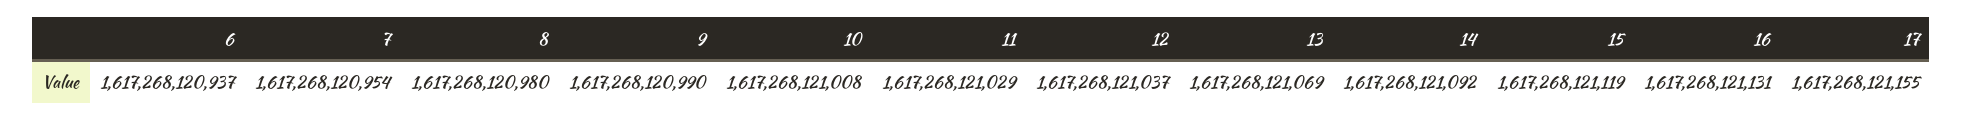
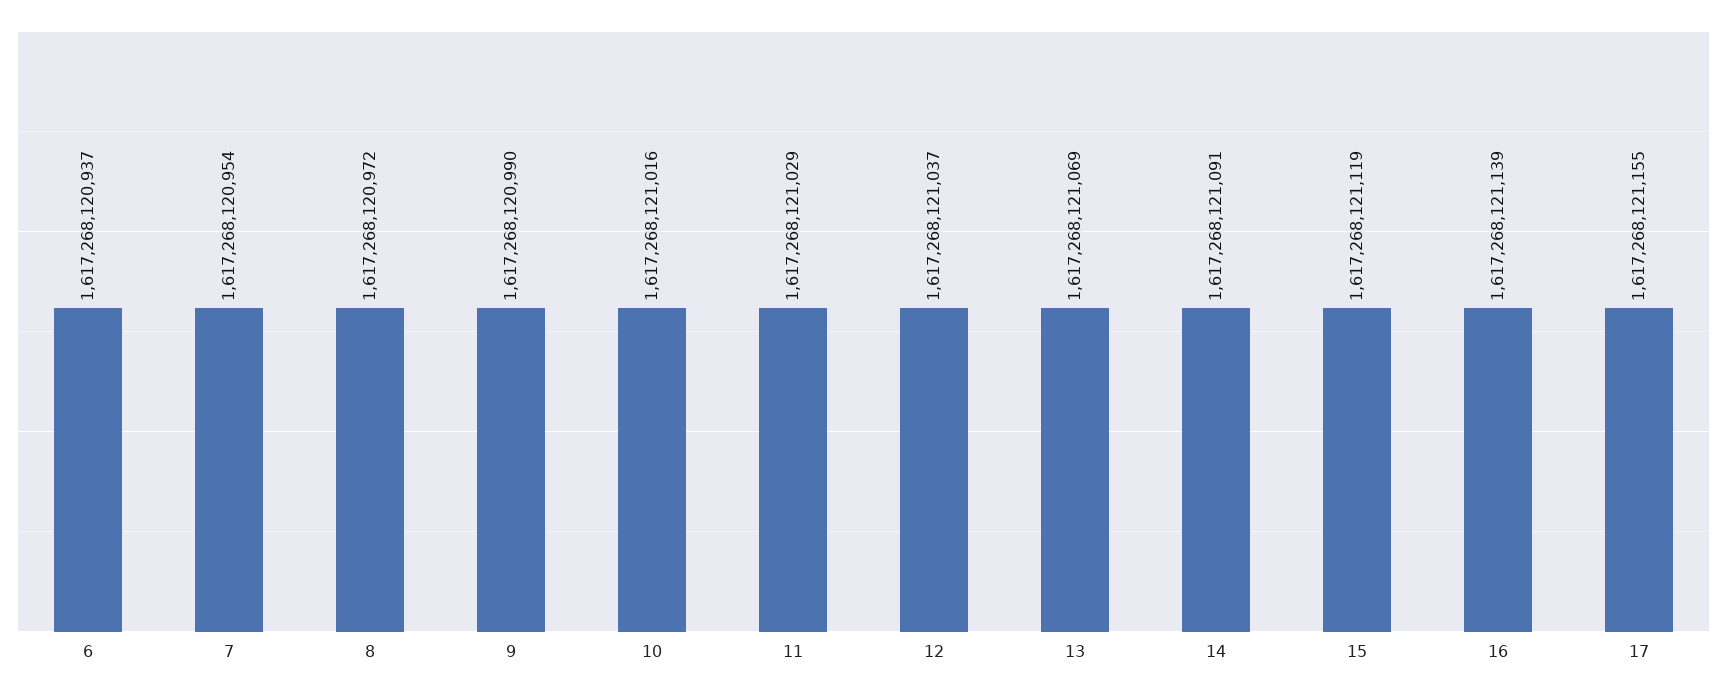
  {
    "6": 1617268120937,
    "7": 1617268120954,
-   "8": 1617268120980,
+   "8": 1617268120972,
    "9": 1617268120990,
-   "10": 1617268121008,
+   "10": 1617268121016,
    "11": 1617268121029,
    "12": 1617268121037,
    "13": 1617268121069,
-   "14": 1617268121092,
+   "14": 1617268121091,
    "15": 1617268121119,
-   "16": 1617268121131,
+   "16": 1617268121139,
    "17": 1617268121155
  }

